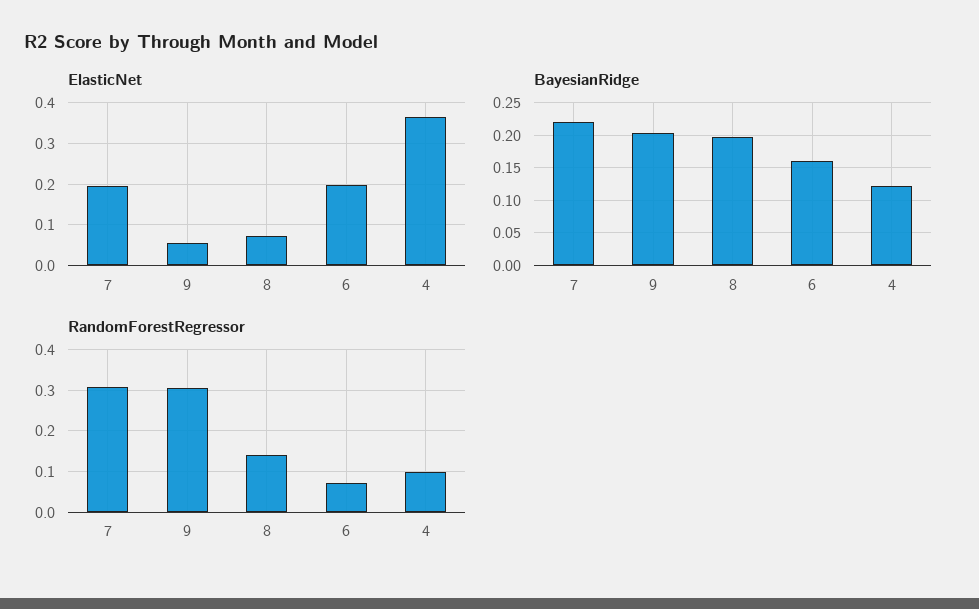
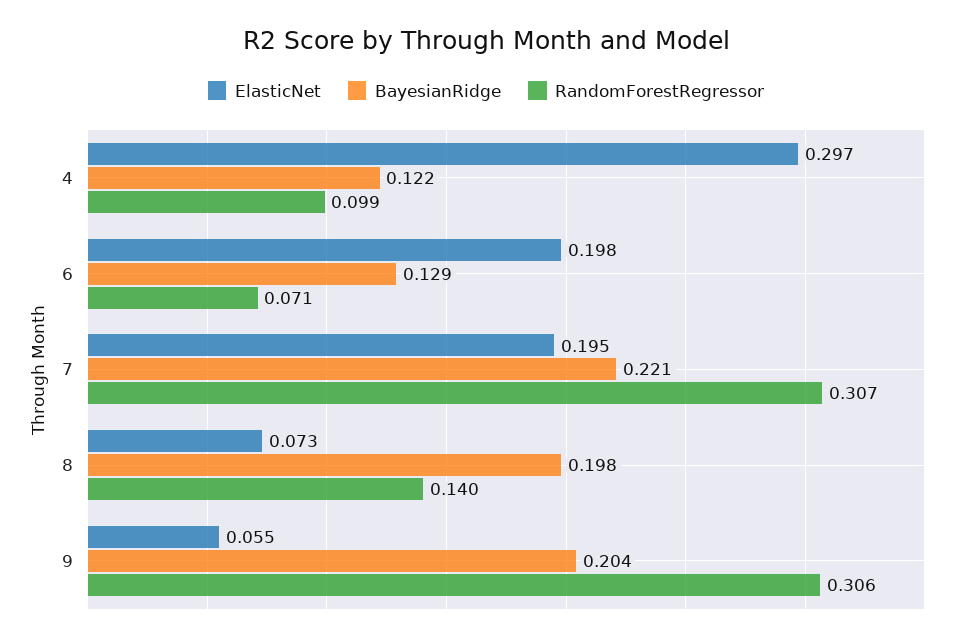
  {
    "ElasticNet": {
      "7": 0.195,
      "9": 0.055,
      "8": 0.073,
      "6": 0.198,
-     "4": 0.36
+     "4": 0.297
    },
    "BayesianRidge": {
      "7": 0.221,
      "9": 0.204,
      "8": 0.198,
-     "6": 0.16,
+     "6": 0.129,
      "4": 0.122
    },
    "RandomForestRegressor": {
      "7": 0.307,
      "9": 0.306,
      "8": 0.14,
      "6": 0.071,
      "4": 0.099
    }
  }

